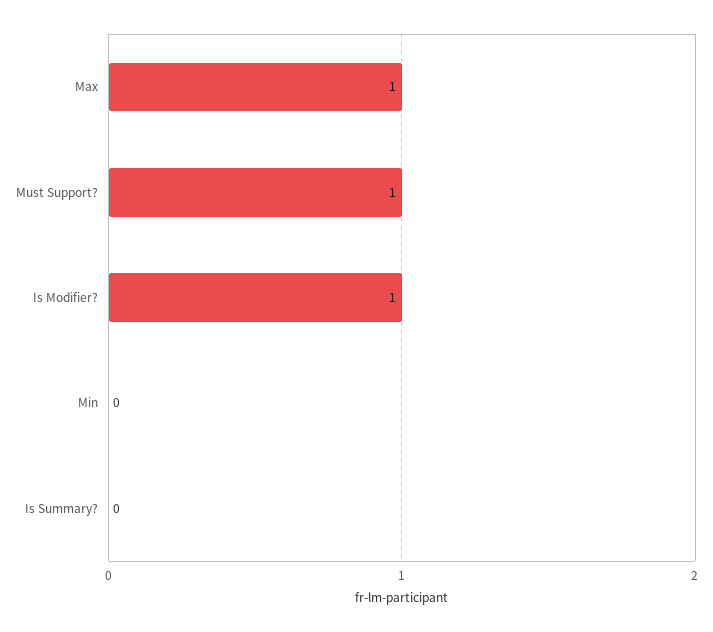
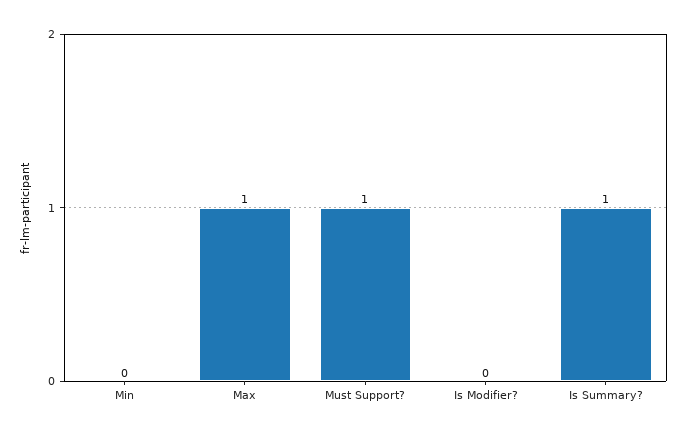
  {
    "Max": 1,
    "Must Support?": 1,
-   "Is Modifier?": 1,
+   "Is Modifier?": 0,
    "Min": 0,
-   "Is Summary?": 0
+   "Is Summary?": 1
  }

